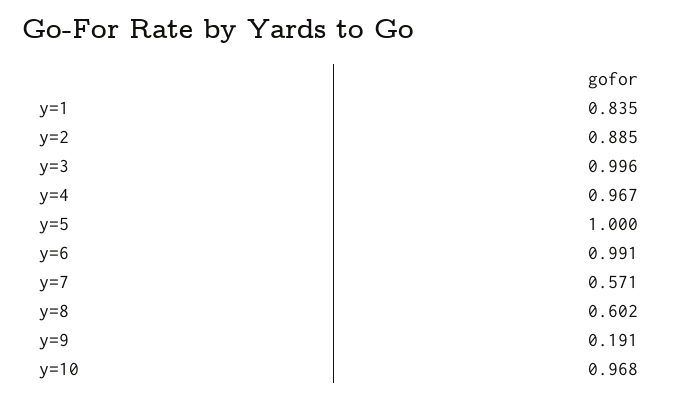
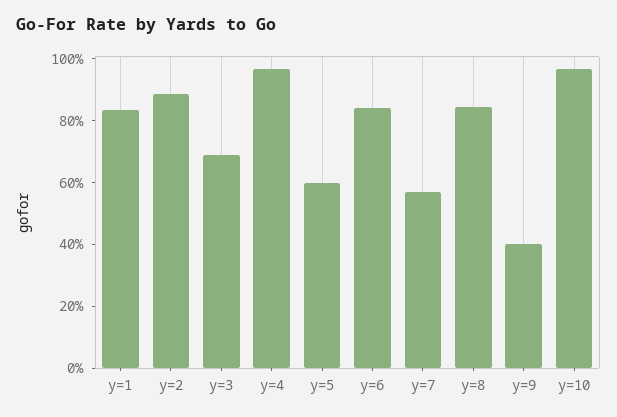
  {
    "y=1": 0.835,
    "y=2": 0.885,
-   "y=3": 0.996,
+   "y=3": 0.7,
    "y=4": 0.967,
-   "y=5": 1,
+   "y=5": 0.6,
-   "y=6": 0.991,
+   "y=6": 0.85,
    "y=7": 0.571,
-   "y=8": 0.602,
+   "y=8": 0.85,
-   "y=9": 0.191,
+   "y=9": 0.4,
    "y=10": 0.968
  }

